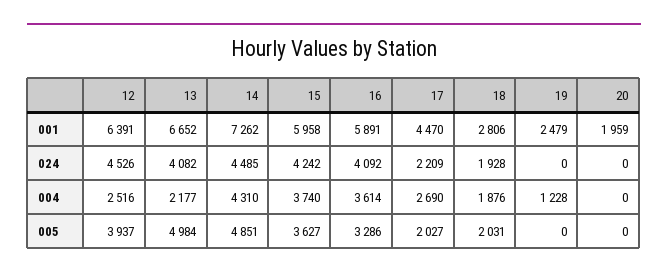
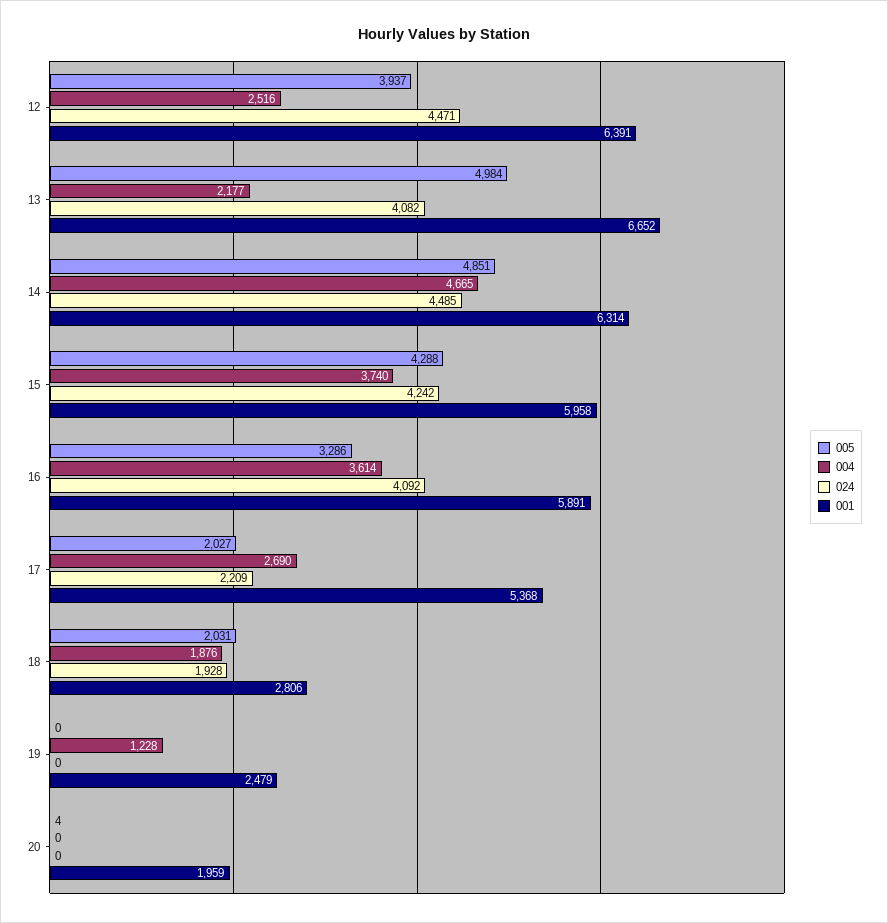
  {
    "001": {
      "12": 6391,
      "13": 6652,
-     "14": 7262,
+     "14": 6314,
      "15": 5958,
      "16": 5891,
-     "17": 4470,
+     "17": 5368,
      "18": 2806,
      "19": 2479,
      "20": 1959
    },
    "024": {
-     "12": 4526,
+     "12": 4471,
      "13": 4082,
      "14": 4485,
      "15": 4242,
      "16": 4092,
      "17": 2209,
      "18": 1928,
      "19": 0,
      "20": 0
    },
    "004": {
      "12": 2516,
      "13": 2177,
-     "14": 4310,
+     "14": 4665,
      "15": 3740,
      "16": 3614,
      "17": 2690,
      "18": 1876,
      "19": 1228,
      "20": 0
    },
    "005": {
      "12": 3937,
      "13": 4984,
      "14": 4851,
-     "15": 3627,
+     "15": 4288,
      "16": 3286,
      "17": 2027,
      "18": 2031,
      "19": 0,
-     "20": 0
+     "20": 4
    }
  }

